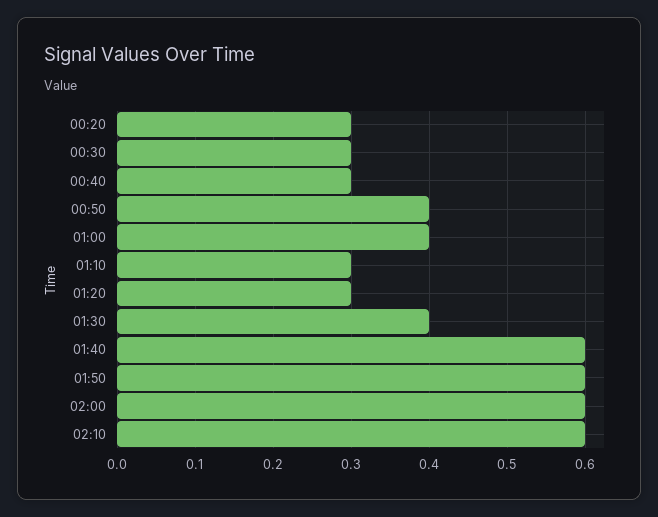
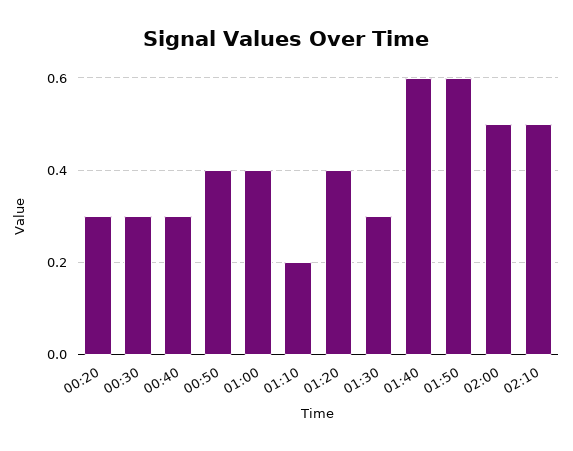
  {
    "00:20": 0.3,
    "00:30": 0.3,
    "00:40": 0.3,
    "00:50": 0.4,
    "01:00": 0.4,
-   "01:10": 0.3,
+   "01:10": 0.2,
-   "01:20": 0.3,
+   "01:20": 0.4,
-   "01:30": 0.4,
+   "01:30": 0.3,
    "01:40": 0.6,
    "01:50": 0.6,
-   "02:00": 0.6,
+   "02:00": 0.5,
-   "02:10": 0.6
+   "02:10": 0.5
  }

